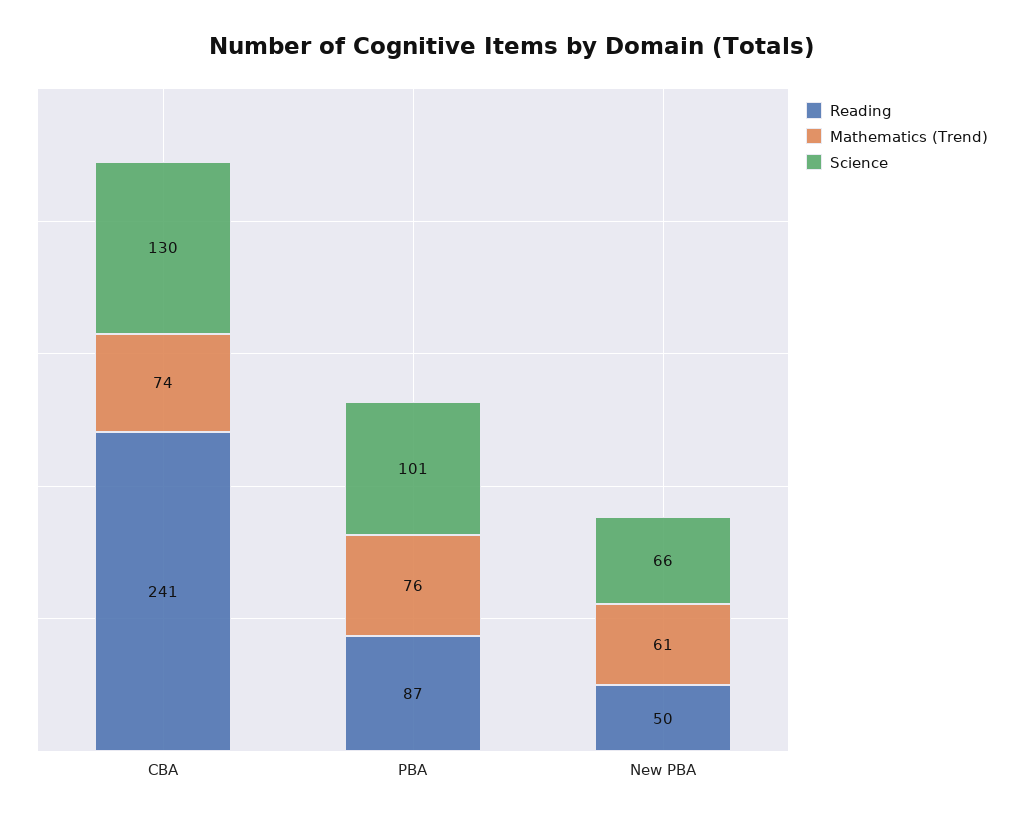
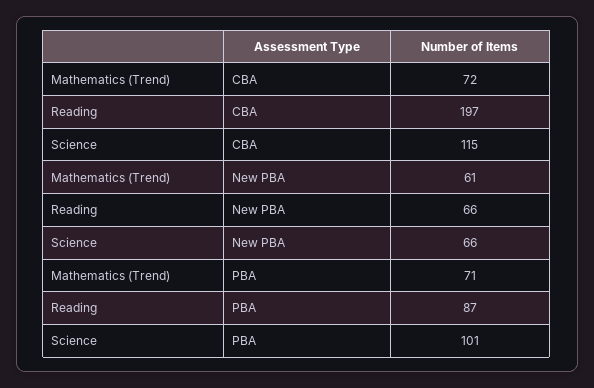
  {
    "Reading": {
-     "CBA": 241,
+     "CBA": 197,
      "PBA": 87,
-     "New PBA": 50
+     "New PBA": 66
    },
    "Mathematics (Trend)": {
-     "CBA": 74,
+     "CBA": 72,
-     "PBA": 76,
+     "PBA": 71,
      "New PBA": 61
    },
    "Science": {
-     "CBA": 130,
+     "CBA": 115,
      "PBA": 101,
      "New PBA": 66
    }
  }

